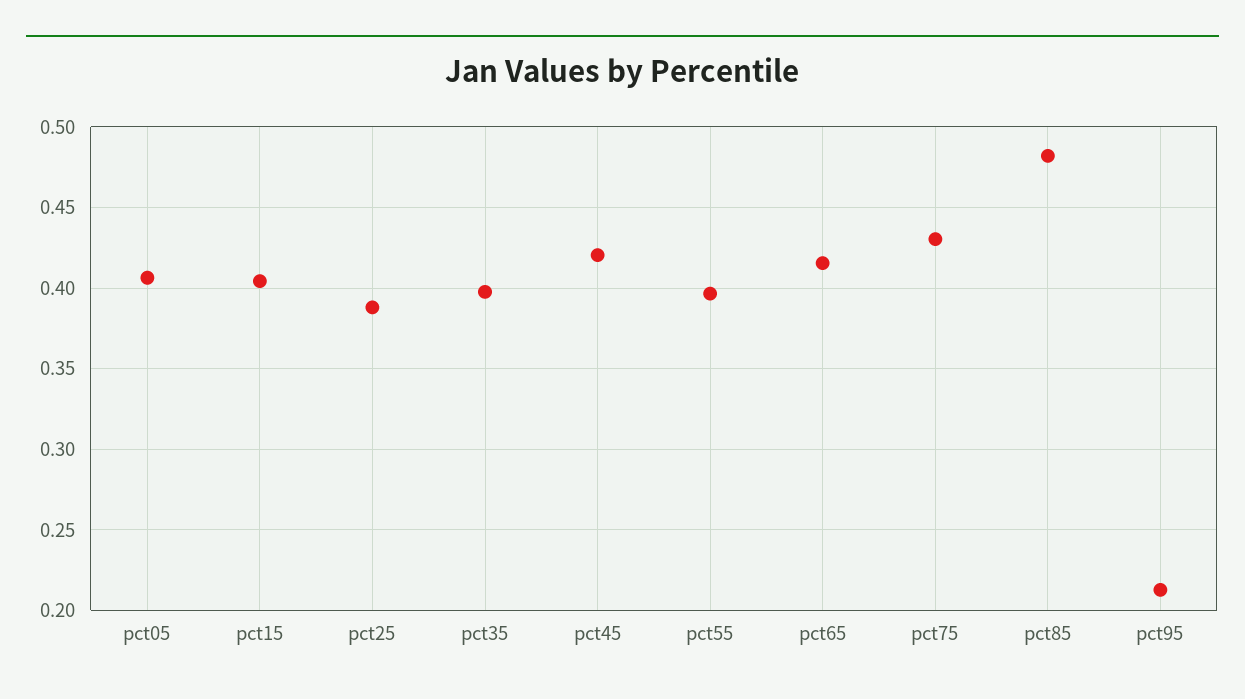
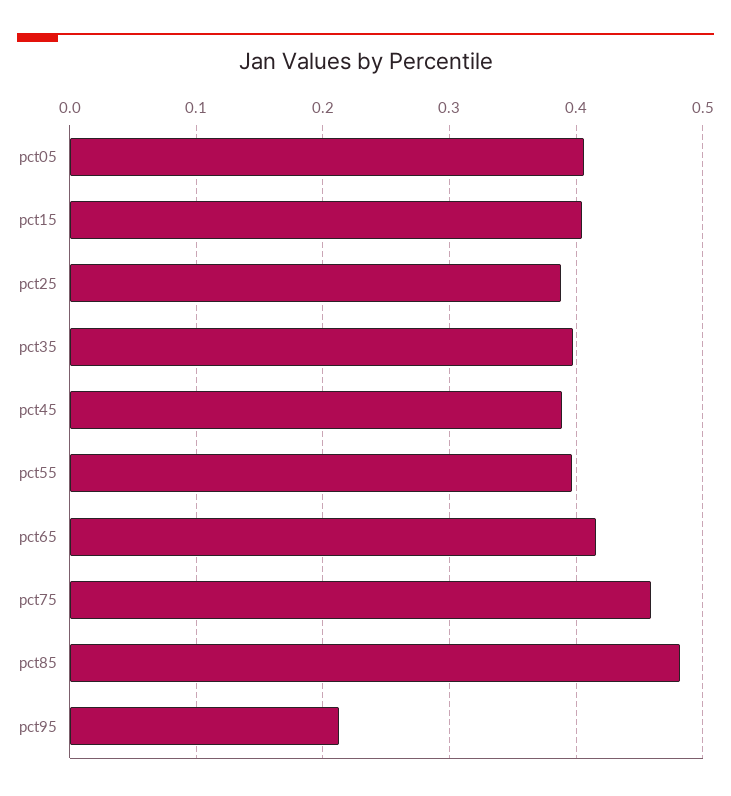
  {
    "pct05": 0.405,
    "pct15": 0.405,
    "pct25": 0.39,
    "pct35": 0.4,
-   "pct45": 0.42,
+   "pct45": 0.39,
    "pct55": 0.395,
    "pct65": 0.415,
-   "pct75": 0.43,
+   "pct75": 0.46,
    "pct85": 0.48,
    "pct95": 0.215
  }

